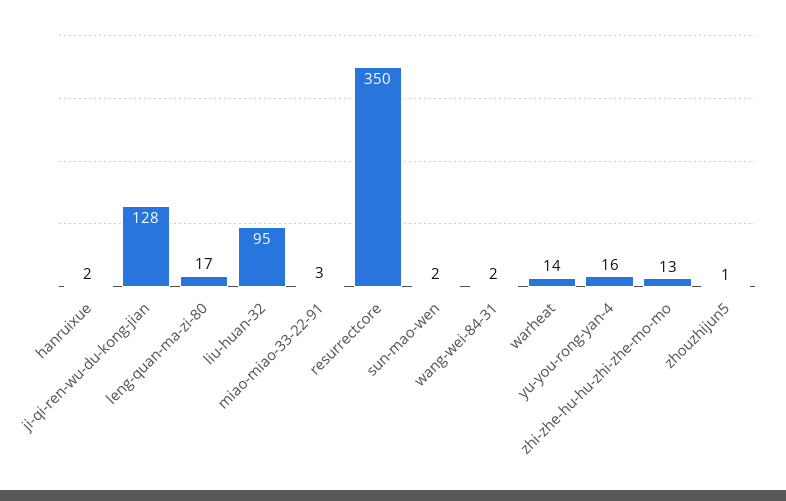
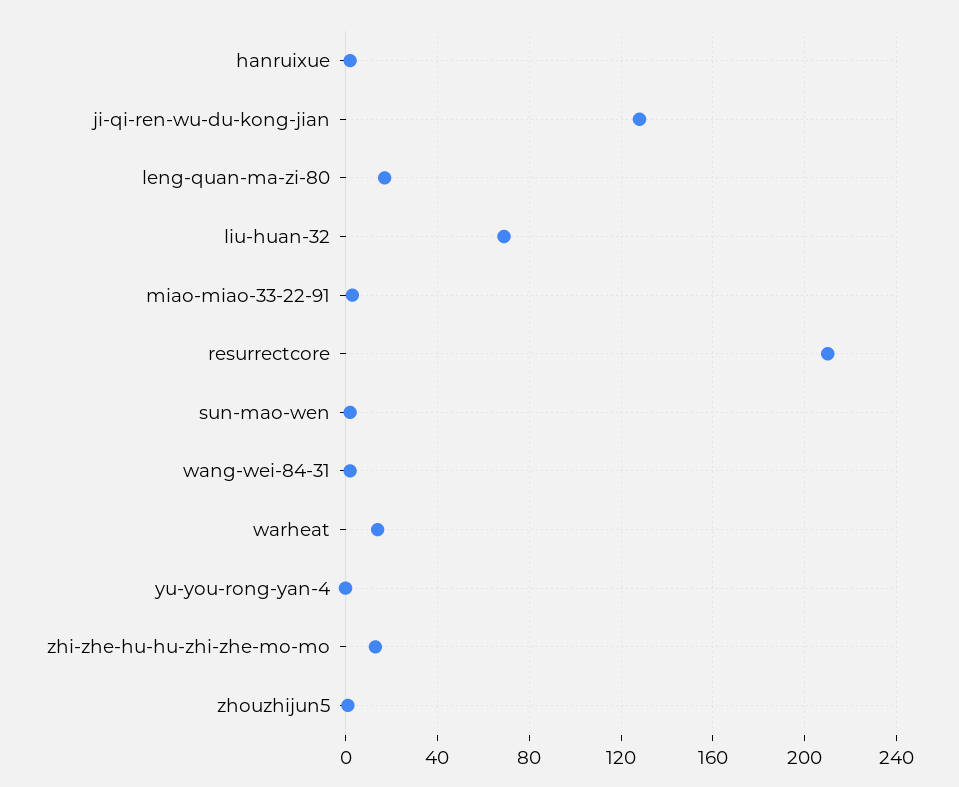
  {
    "hanruixue": 2,
    "ji-qi-ren-wu-du-kong-jian": 128,
    "leng-quan-ma-zi-80": 17,
-   "liu-huan-32": 95,
+   "liu-huan-32": 70,
    "miao-miao-33-22-91": 3,
-   "resurrectcore": 350,
+   "resurrectcore": 210,
    "sun-mao-wen": 2,
    "wang-wei-84-31": 2,
    "warheat": 14,
-   "yu-you-rong-yan-4": 16,
+   "yu-you-rong-yan-4": 0,
    "zhi-zhe-hu-hu-zhi-zhe-mo-mo": 13,
    "zhouzhijun5": 1
  }

